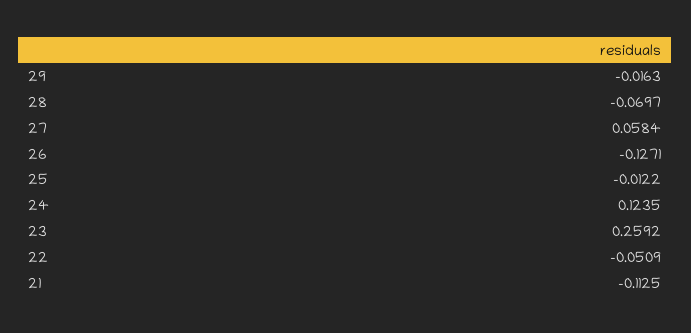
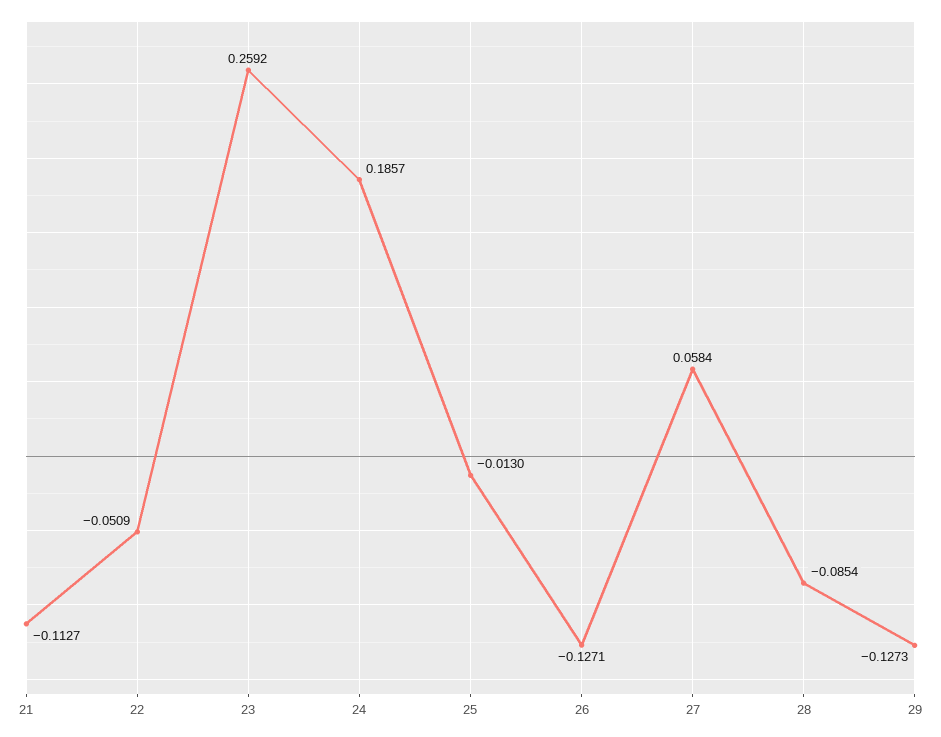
  {
-   "29": -0.0163,
+   "29": -0.1273,
-   "28": -0.0697,
+   "28": -0.0854,
    "27": 0.0584,
    "26": -0.1271,
-   "25": -0.0122,
+   "25": -0.013,
-   "24": 0.1235,
+   "24": 0.1857,
    "23": 0.2592,
    "22": -0.0509,
-   "21": -0.1125
+   "21": -0.1127
  }

